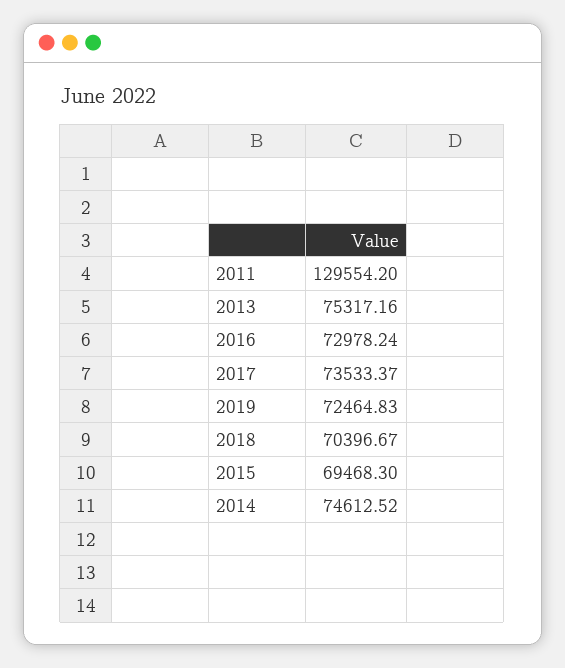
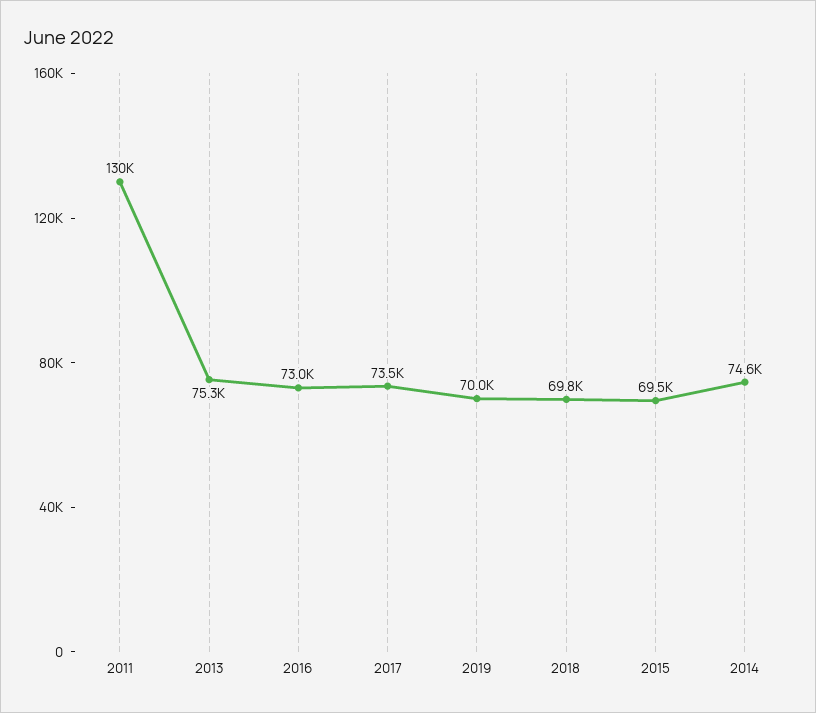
  {
    "2011": 129554.2,
    "2013": 75317.16,
    "2016": 72978.24,
    "2017": 73533.37,
-   "2019": 72464.83,
+   "2019": 70000,
-   "2018": 70396.67,
+   "2018": 69800,
    "2015": 69468.3,
    "2014": 74612.52
  }

